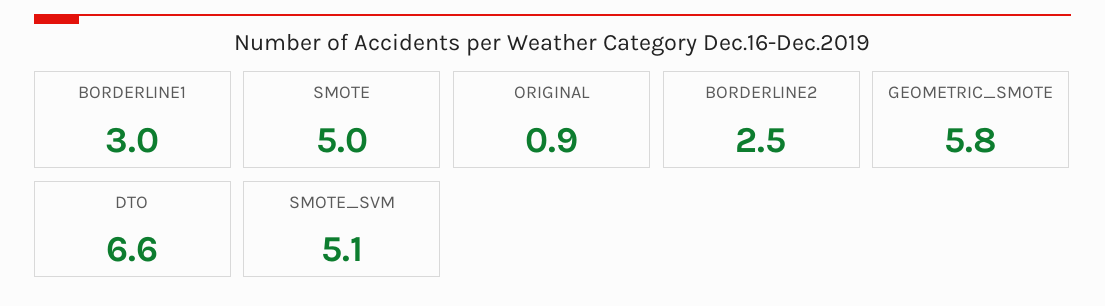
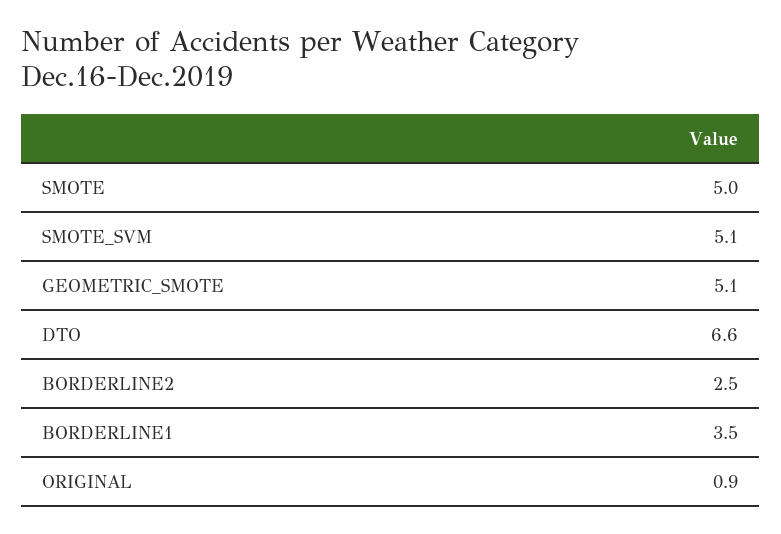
  {
-   "BORDERLINE1": 3,
+   "BORDERLINE1": 3.5,
    "SMOTE": 5,
    "ORIGINAL": 0.9,
    "BORDERLINE2": 2.5,
-   "GEOMETRIC_SMOTE": 5.8,
+   "GEOMETRIC_SMOTE": 5.1,
    "DTO": 6.6,
    "SMOTE_SVM": 5.1
  }

